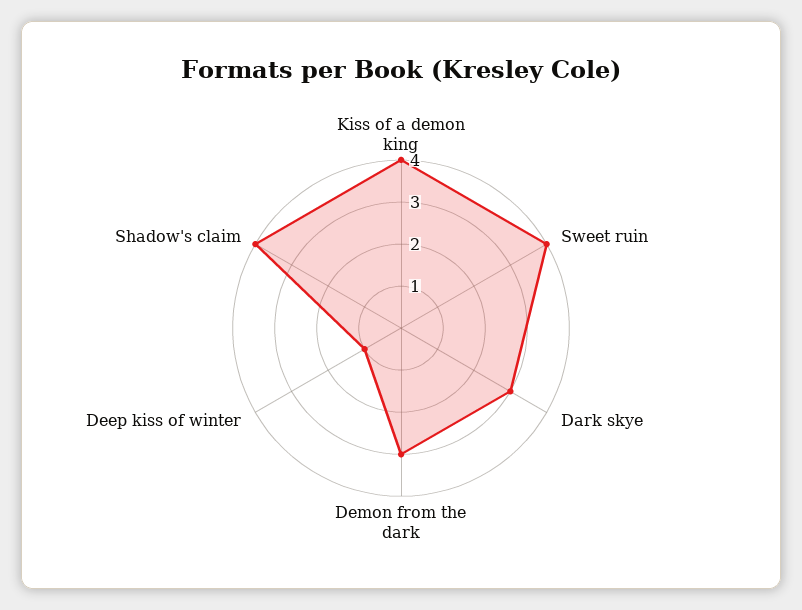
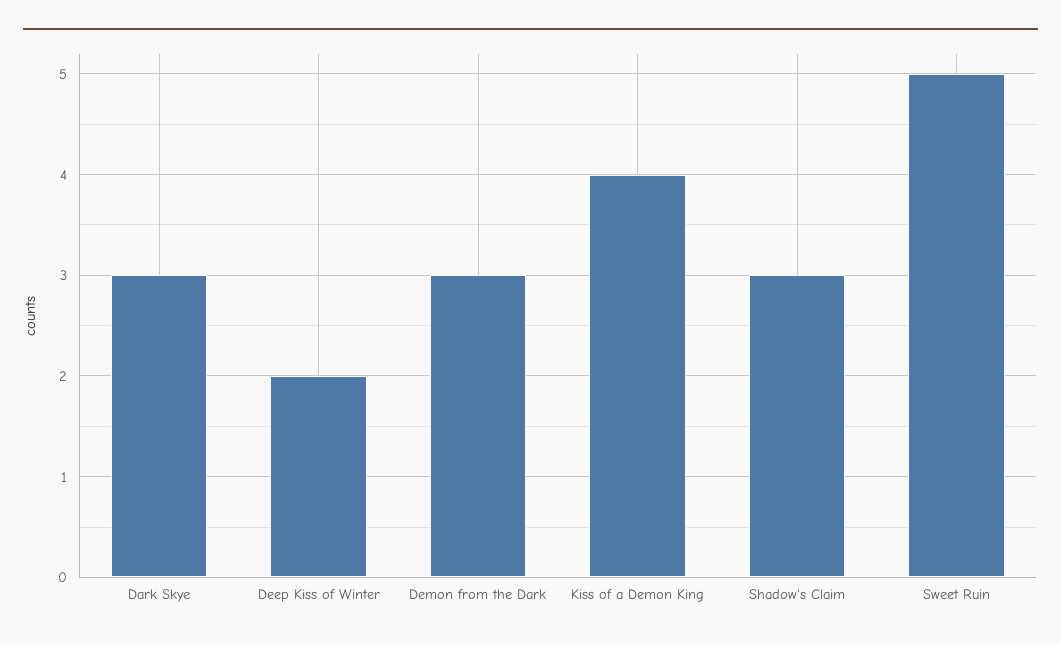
  {
    "Kiss of a demon king": 4,
-   "Sweet ruin": 4,
+   "Sweet ruin": 5,
    "Dark skye": 3,
    "Demon from the dark": 3,
-   "Deep kiss of winter": 1,
+   "Deep kiss of winter": 2,
-   "Shadow's claim": 4
+   "Shadow's claim": 3
  }

